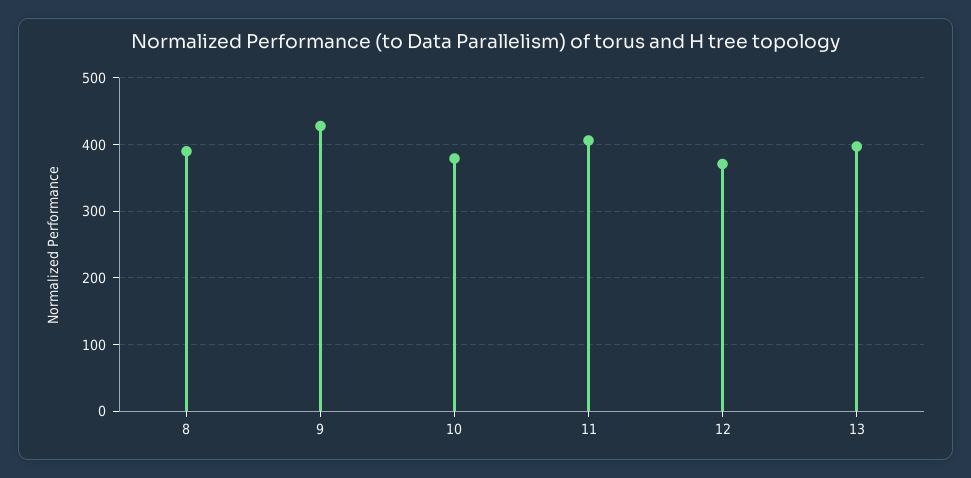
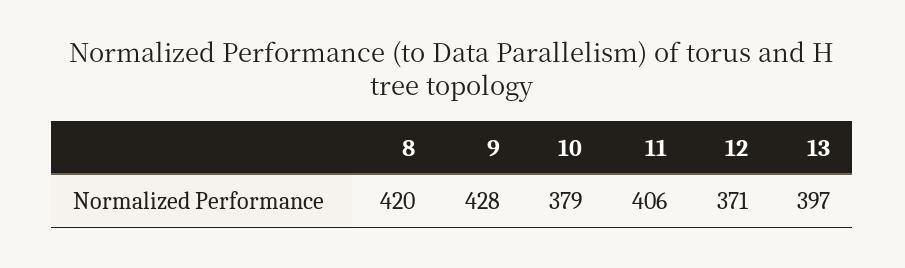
  {
-   "8": 390,
+   "8": 420,
    "9": 428,
    "10": 379,
    "11": 406,
    "12": 371,
    "13": 397
  }

